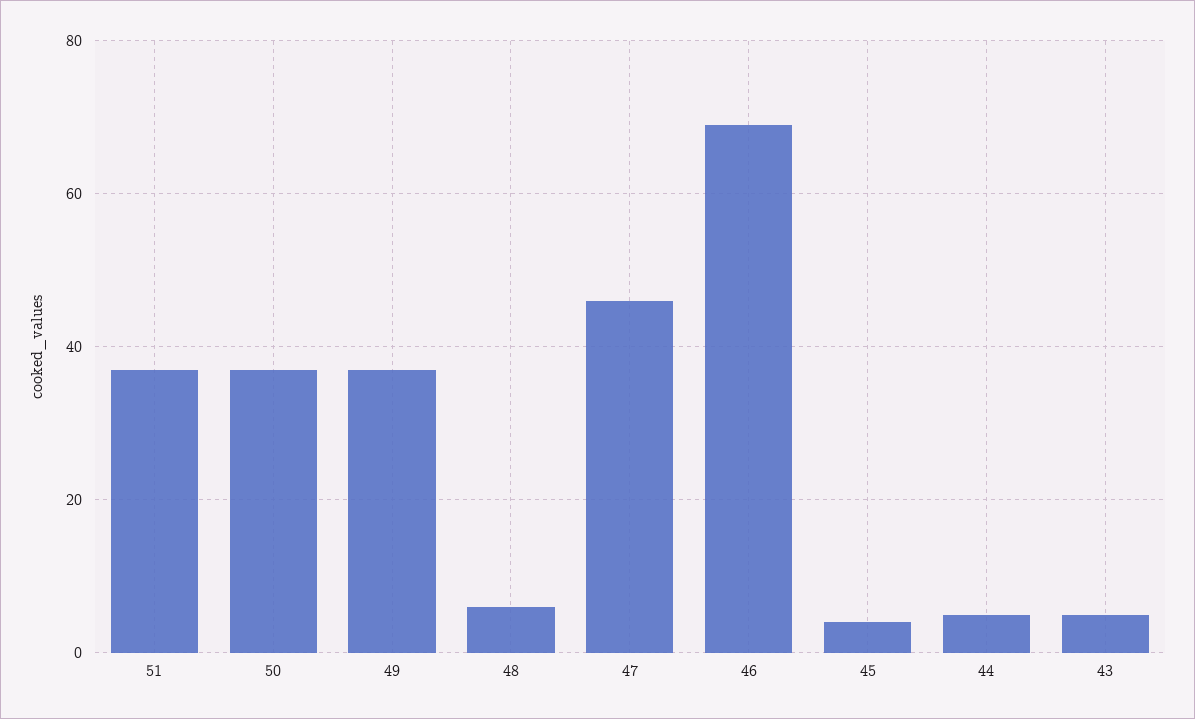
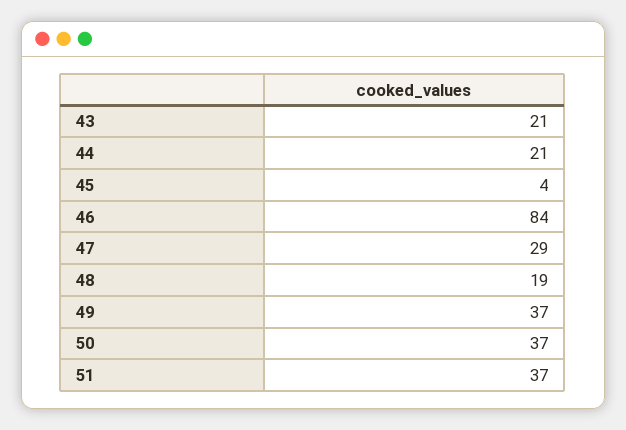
  {
    "51": 37,
    "50": 37,
    "49": 37,
-   "48": 5,
+   "48": 19,
-   "47": 45,
+   "47": 29,
-   "46": 70,
+   "46": 84,
    "45": 4,
-   "44": 5,
+   "44": 21,
-   "43": 5
+   "43": 21
  }

